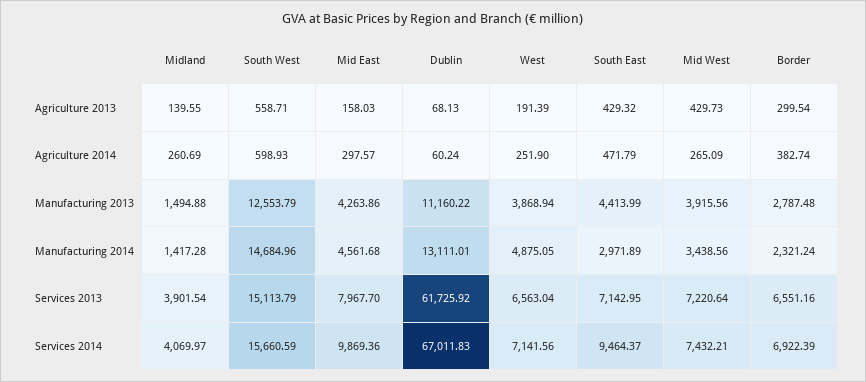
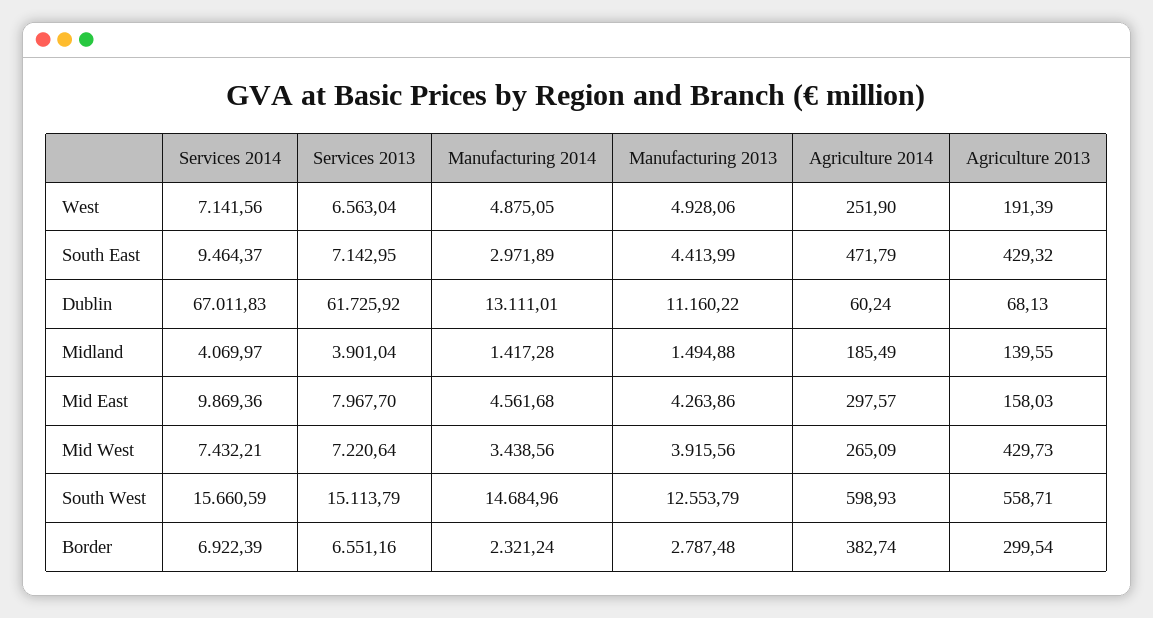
  {
    "Midland": {
      "Agriculture 2013": 139.55,
-     "Agriculture 2014": 260.69,
+     "Agriculture 2014": 185.49,
      "Manufacturing 2013": 1494.88,
      "Manufacturing 2014": 1417.28,
-     "Services 2013": 3901.54,
+     "Services 2013": 3901.04,
      "Services 2014": 4069.97
    },
    "South West": {
      "Agriculture 2013": 558.71,
      "Agriculture 2014": 598.93,
      "Manufacturing 2013": 12553.79,
      "Manufacturing 2014": 14684.96,
      "Services 2013": 15113.79,
      "Services 2014": 15660.59
    },
    "Mid East": {
      "Agriculture 2013": 158.03,
      "Agriculture 2014": 297.57,
      "Manufacturing 2013": 4263.86,
      "Manufacturing 2014": 4561.68,
      "Services 2013": 7967.7,
      "Services 2014": 9869.36
    },
    "Dublin": {
      "Agriculture 2013": 68.13,
      "Agriculture 2014": 60.24,
      "Manufacturing 2013": 11160.22,
      "Manufacturing 2014": 13111.01,
      "Services 2013": 61725.92,
      "Services 2014": 67011.83
    },
    "West": {
      "Agriculture 2013": 191.39,
      "Agriculture 2014": 251.9,
-     "Manufacturing 2013": 3868.94,
+     "Manufacturing 2013": 4928.06,
      "Manufacturing 2014": 4875.05,
      "Services 2013": 6563.04,
      "Services 2014": 7141.56
    },
    "South East": {
      "Agriculture 2013": 429.32,
      "Agriculture 2014": 471.79,
      "Manufacturing 2013": 4413.99,
      "Manufacturing 2014": 2971.89,
      "Services 2013": 7142.95,
      "Services 2014": 9464.37
    },
    "Mid West": {
      "Agriculture 2013": 429.73,
      "Agriculture 2014": 265.09,
      "Manufacturing 2013": 3915.56,
      "Manufacturing 2014": 3438.56,
      "Services 2013": 7220.64,
      "Services 2014": 7432.21
    },
    "Border": {
      "Agriculture 2013": 299.54,
      "Agriculture 2014": 382.74,
      "Manufacturing 2013": 2787.48,
      "Manufacturing 2014": 2321.24,
      "Services 2013": 6551.16,
      "Services 2014": 6922.39
    }
  }

